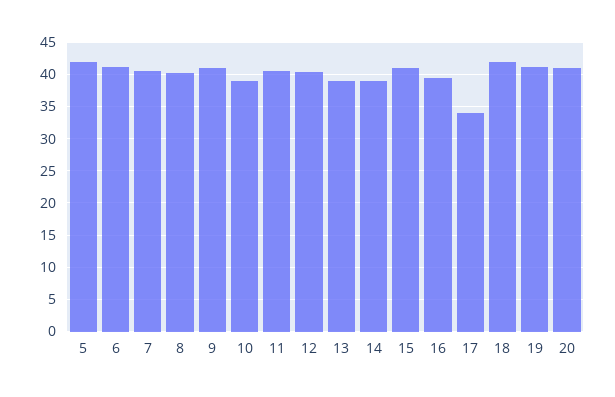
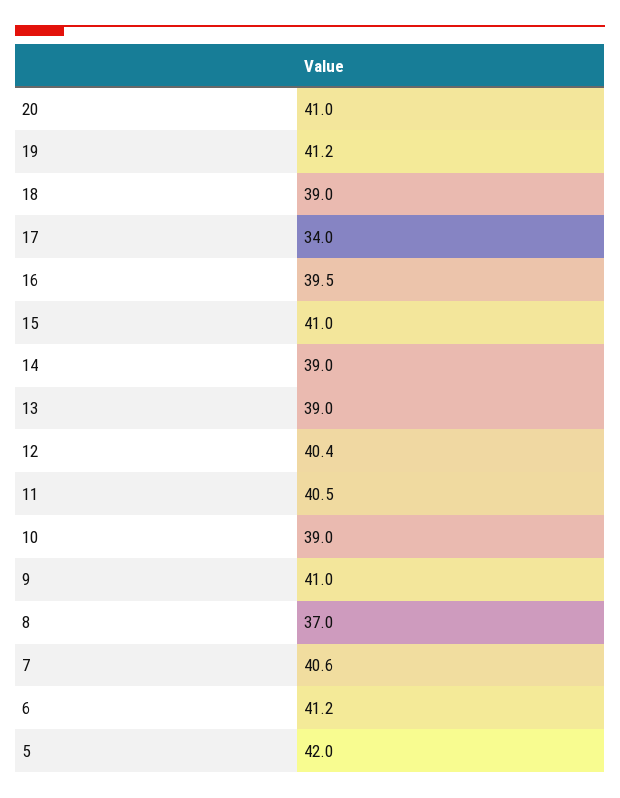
  {
    "5": 42,
    "6": 41.2,
    "7": 40.6,
-   "8": 40,
+   "8": 37,
    "9": 41,
    "10": 39,
    "11": 40.5,
    "12": 40.4,
    "13": 39,
    "14": 39,
    "15": 41,
    "16": 39.5,
    "17": 34,
-   "18": 42,
+   "18": 39,
    "19": 41.2,
    "20": 41
  }

